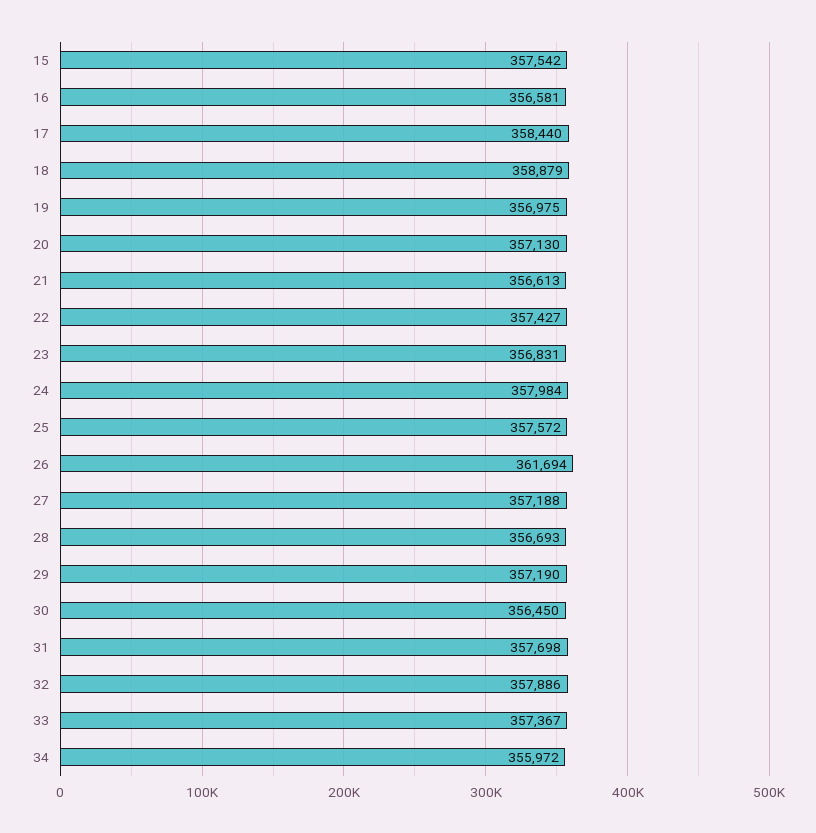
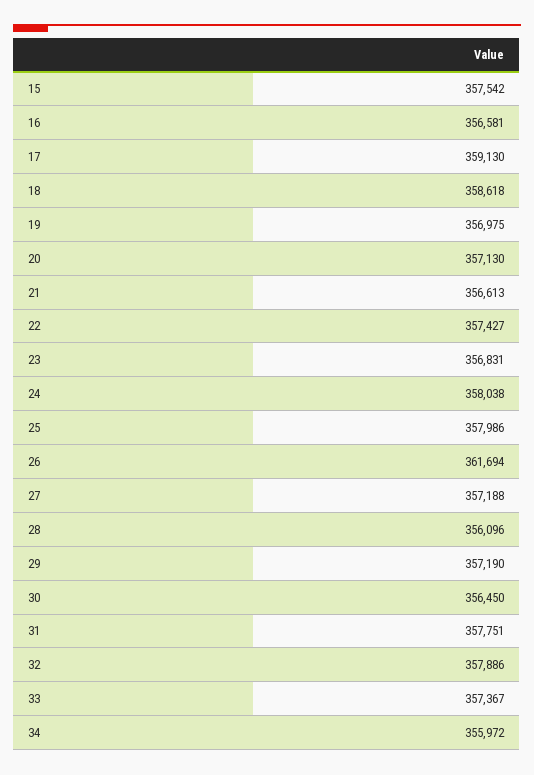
  {
    "15": 357542,
    "16": 356581,
-   "17": 358440,
+   "17": 359130,
-   "18": 358879,
+   "18": 358618,
    "19": 356975,
    "20": 357130,
    "21": 356613,
    "22": 357427,
    "23": 356831,
-   "24": 357984,
+   "24": 358038,
-   "25": 357572,
+   "25": 357986,
    "26": 361694,
    "27": 357188,
-   "28": 356693,
+   "28": 356096,
    "29": 357190,
    "30": 356450,
-   "31": 357698,
+   "31": 357751,
    "32": 357886,
    "33": 357367,
    "34": 355972
  }

